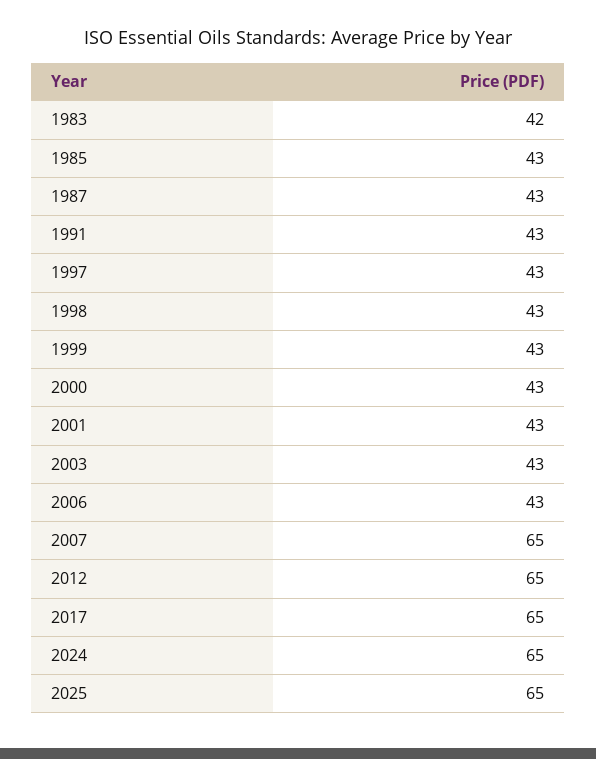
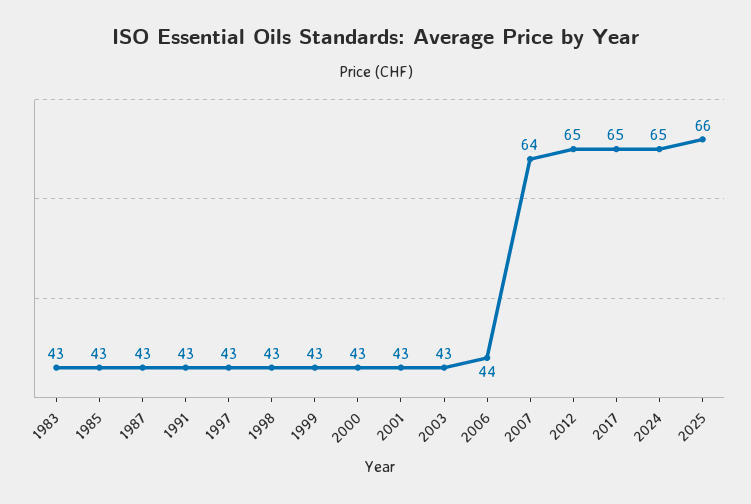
  {
-   "1983": 42,
+   "1983": 43,
    "1985": 43,
    "1987": 43,
    "1991": 43,
    "1997": 43,
    "1998": 43,
    "1999": 43,
    "2000": 43,
    "2001": 43,
    "2003": 43,
-   "2006": 43,
+   "2006": 44,
-   "2007": 65,
+   "2007": 64,
    "2012": 65,
    "2017": 65,
    "2024": 65,
-   "2025": 65
+   "2025": 66
  }

